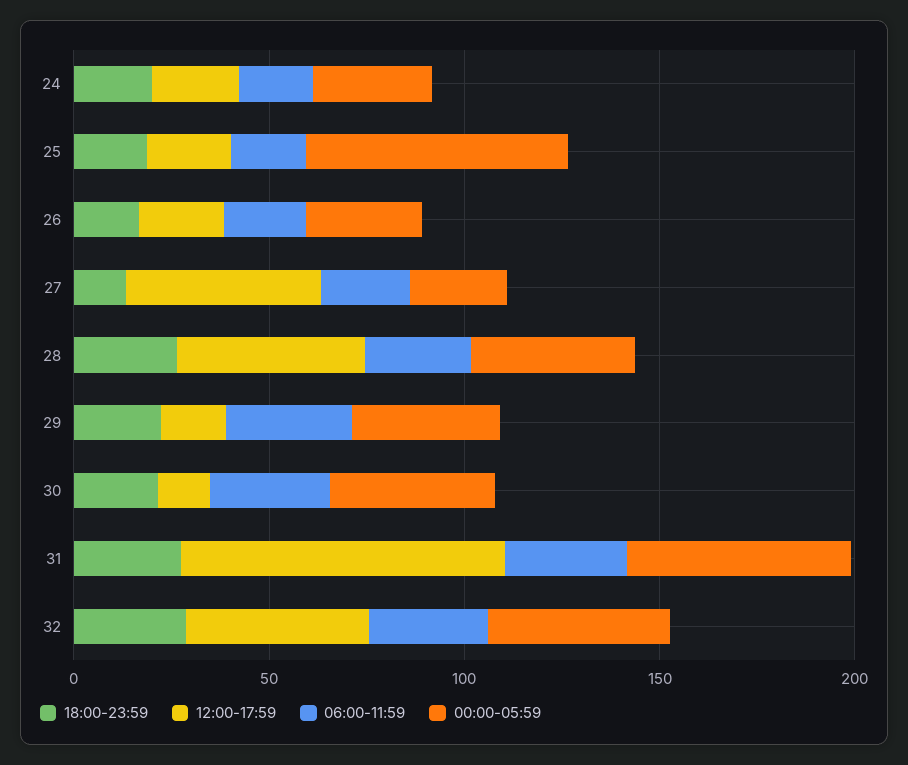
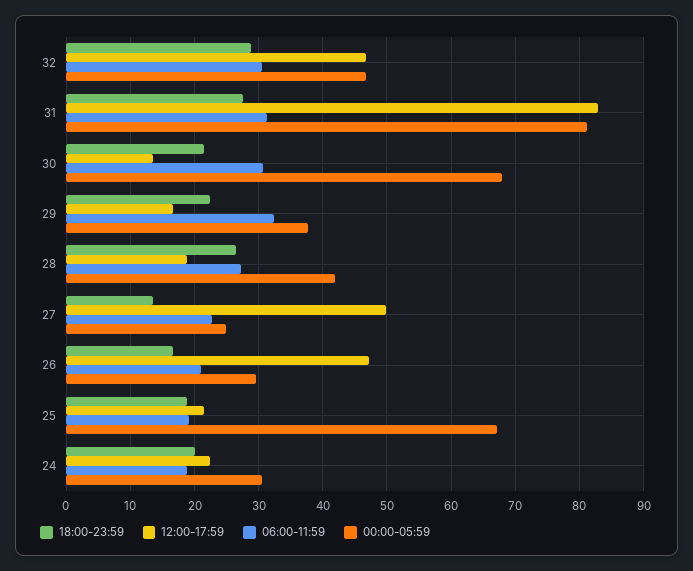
  {
    "18:00-23:59": {
      "24": 20,
      "25": 19,
      "26": 17,
      "27": 13,
      "28": 26,
      "29": 22,
      "30": 21,
      "31": 28,
      "32": 29
    },
    "12:00-17:59": {
      "24": 22,
      "25": 21,
-     "26": 20,
+     "26": 47,
      "27": 50,
-     "28": 50,
+     "28": 19,
      "29": 17,
      "30": 13,
      "31": 83,
      "32": 47
    },
    "06:00-11:59": {
      "24": 19,
      "25": 19,
      "26": 21,
      "27": 23,
      "28": 27,
      "29": 32,
      "30": 31,
      "31": 31,
      "32": 30
    },
    "00:00-05:59": {
      "24": 30,
      "25": 67,
      "26": 30,
      "27": 25,
      "28": 42,
      "29": 38,
-     "30": 40,
+     "30": 68,
-     "31": 60,
+     "31": 81,
      "32": 47
    }
  }

